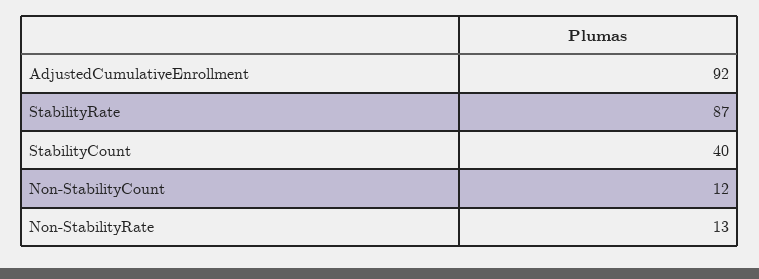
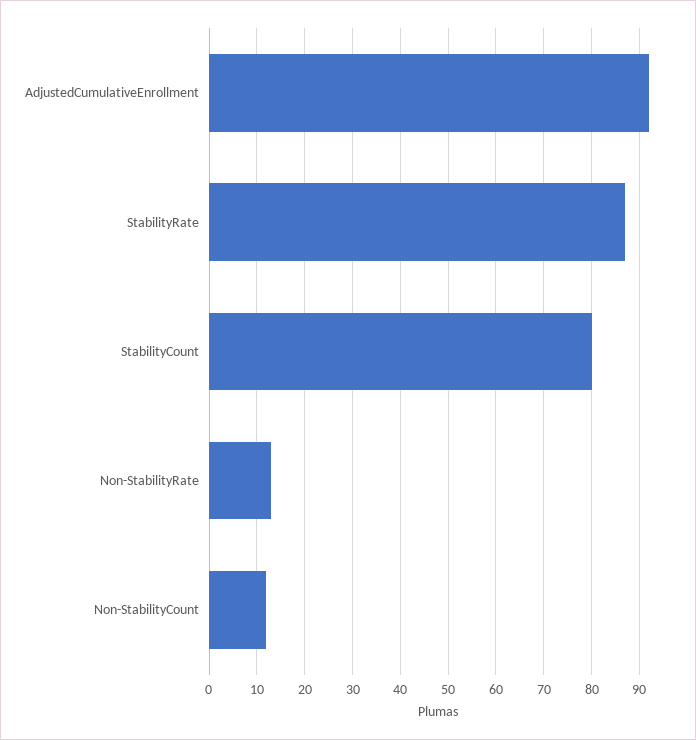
  {
    "AdjustedCumulativeEnrollment": 92,
    "StabilityRate": 87,
-   "StabilityCount": 40,
+   "StabilityCount": 80,
    "Non-StabilityCount": 12,
    "Non-StabilityRate": 13
  }

